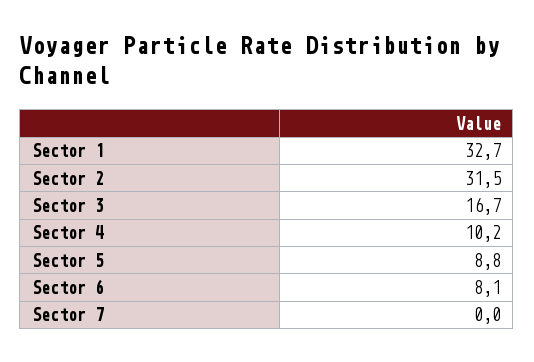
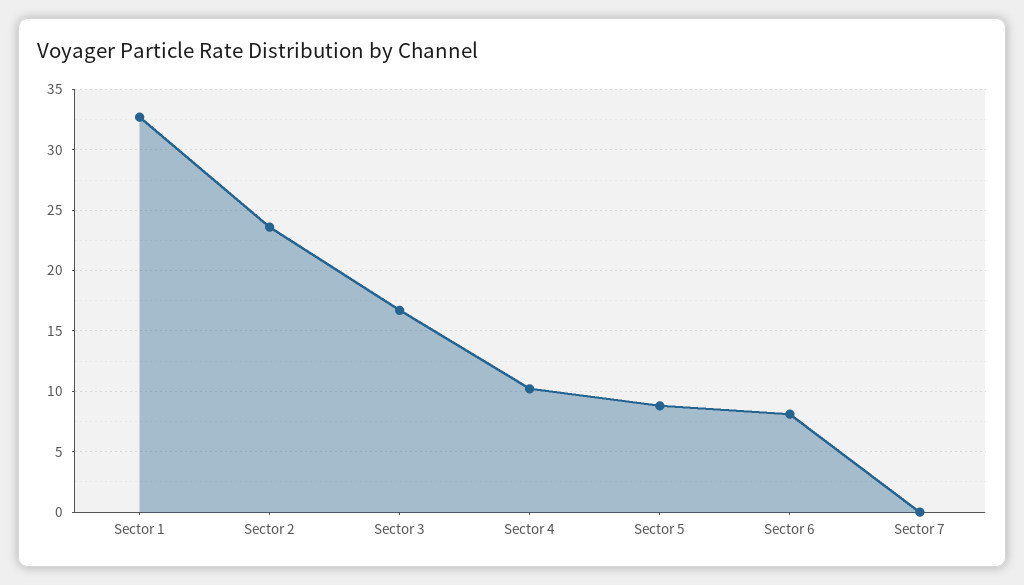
  {
    "Sector 1": 32.7,
-   "Sector 2": 31.5,
+   "Sector 2": 23.5,
    "Sector 3": 16.7,
    "Sector 4": 10.2,
    "Sector 5": 8.8,
    "Sector 6": 8.1,
    "Sector 7": 0
  }

